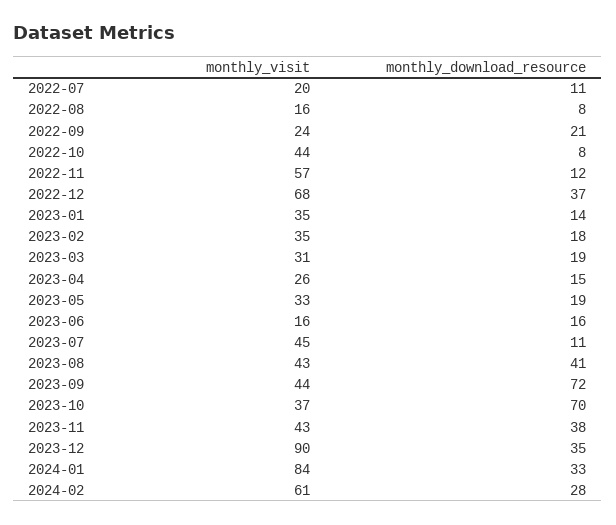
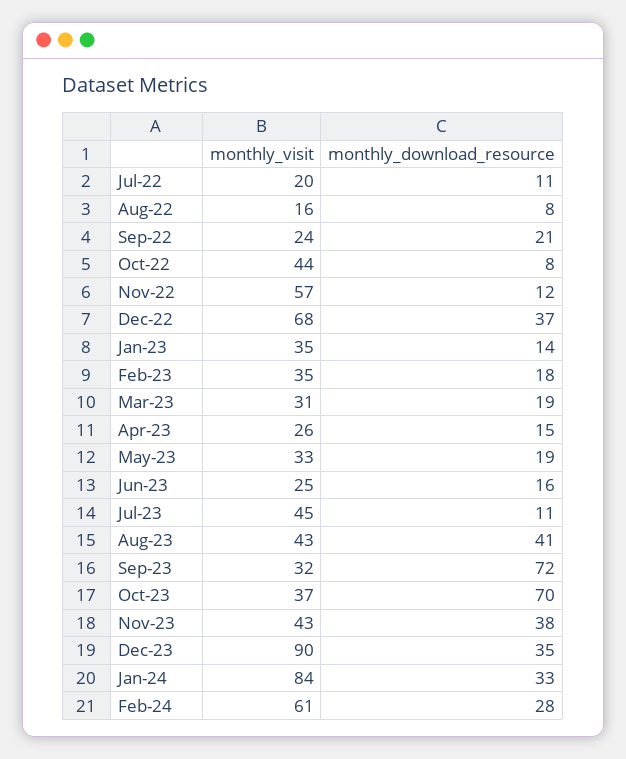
  {
    "monthly_visit": {
      "2022-07": 20,
      "2022-08": 16,
      "2022-09": 24,
      "2022-10": 44,
      "2022-11": 57,
      "2022-12": 68,
      "2023-01": 35,
      "2023-02": 35,
      "2023-03": 31,
      "2023-04": 26,
      "2023-05": 33,
-     "2023-06": 16,
+     "2023-06": 25,
      "2023-07": 45,
      "2023-08": 43,
-     "2023-09": 44,
+     "2023-09": 32,
      "2023-10": 37,
      "2023-11": 43,
      "2023-12": 90,
      "2024-01": 84,
      "2024-02": 61
    },
    "monthly_download_resource": {
      "2022-07": 11,
      "2022-08": 8,
      "2022-09": 21,
      "2022-10": 8,
      "2022-11": 12,
      "2022-12": 37,
      "2023-01": 14,
      "2023-02": 18,
      "2023-03": 19,
      "2023-04": 15,
      "2023-05": 19,
      "2023-06": 16,
      "2023-07": 11,
      "2023-08": 41,
      "2023-09": 72,
      "2023-10": 70,
      "2023-11": 38,
      "2023-12": 35,
      "2024-01": 33,
      "2024-02": 28
    }
  }

